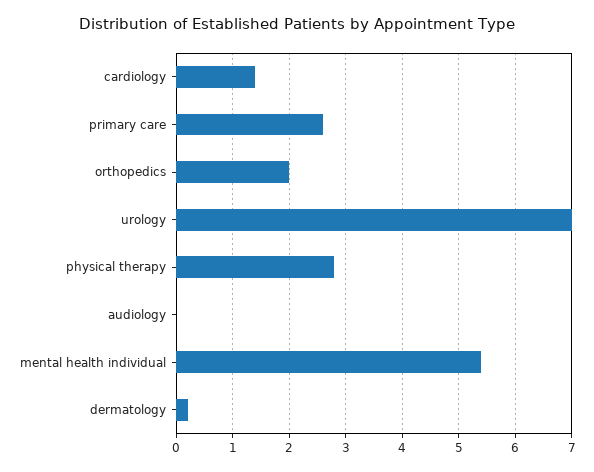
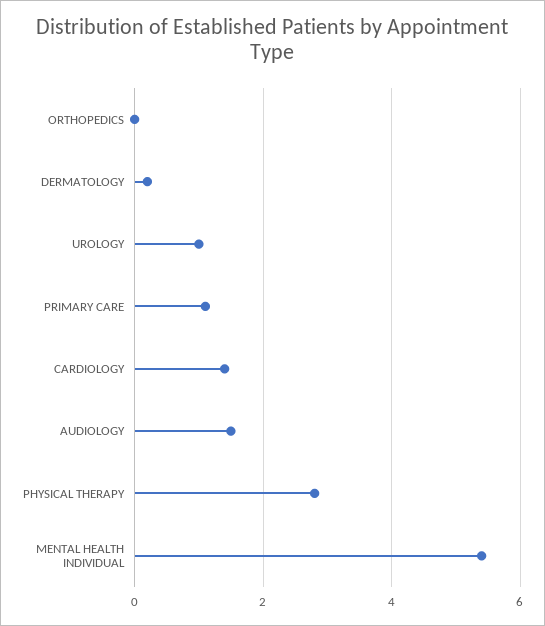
  {
    "cardiology": 1.5,
-   "primary care": 2.5,
+   "primary care": 1,
-   "orthopedics": 2,
+   "orthopedics": 0,
-   "urology": 7,
+   "urology": 1,
    "physical therapy": 3,
-   "audiology": 0,
+   "audiology": 1.5,
    "mental health individual": 5.5,
    "dermatology": 0
  }

